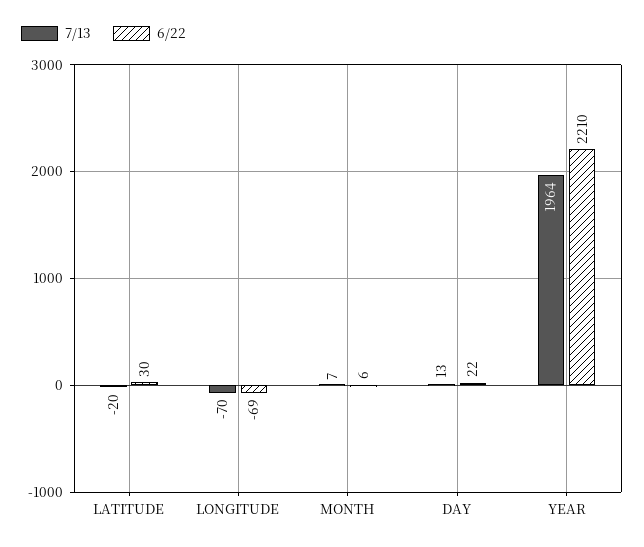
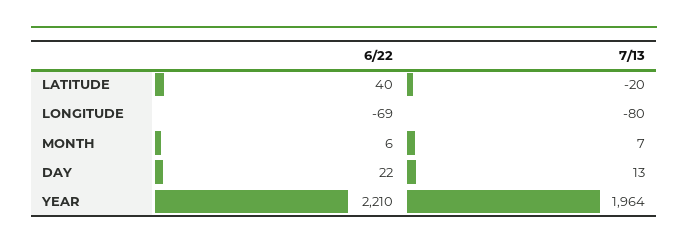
  {
    "7/13": {
      "LATITUDE": -20,
-     "LONGITUDE": -70,
+     "LONGITUDE": -80,
      "MONTH": 7,
      "DAY": 13,
      "YEAR": 1964
    },
    "6/22": {
-     "LATITUDE": 30,
+     "LATITUDE": 40,
      "LONGITUDE": -69,
      "MONTH": 6,
      "DAY": 22,
      "YEAR": 2210
    }
  }

